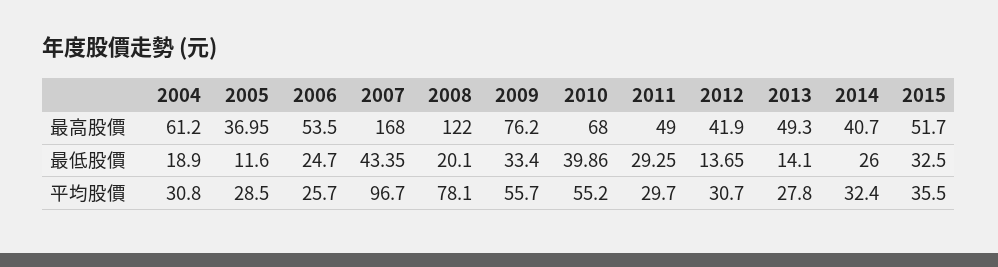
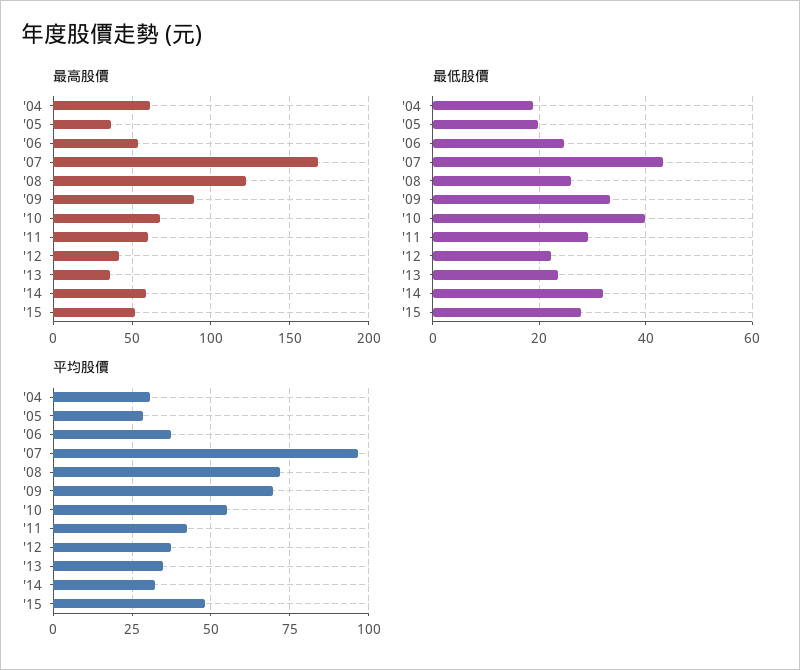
  {
    "最高股價": {
      "2004": 61.2,
      "2005": 36.95,
      "2006": 53.5,
      "2007": 168,
      "2008": 122,
-     "2009": 76.2,
+     "2009": 90,
      "2010": 68,
-     "2011": 49,
+     "2011": 60,
      "2012": 41.9,
-     "2013": 49.3,
+     "2013": 35,
-     "2014": 40.7,
+     "2014": 60,
      "2015": 51.7
    },
    "最低股價": {
      "2004": 18.9,
-     "2005": 11.6,
+     "2005": 20,
      "2006": 24.7,
      "2007": 43.35,
-     "2008": 20.1,
+     "2008": 26,
      "2009": 33.4,
      "2010": 39.86,
      "2011": 29.25,
-     "2012": 13.65,
+     "2012": 22,
-     "2013": 14.1,
+     "2013": 24,
-     "2014": 26,
+     "2014": 32,
-     "2015": 32.5
+     "2015": 28
    },
    "平均股價": {
      "2004": 30.8,
      "2005": 28.5,
-     "2006": 25.7,
+     "2006": 37.5,
      "2007": 96.7,
-     "2008": 78.1,
+     "2008": 72.5,
-     "2009": 55.7,
+     "2009": 70,
      "2010": 55.2,
-     "2011": 29.7,
+     "2011": 42.5,
-     "2012": 30.7,
+     "2012": 37.5,
-     "2013": 27.8,
+     "2013": 35,
      "2014": 32.4,
-     "2015": 35.5
+     "2015": 47.5
    }
  }

